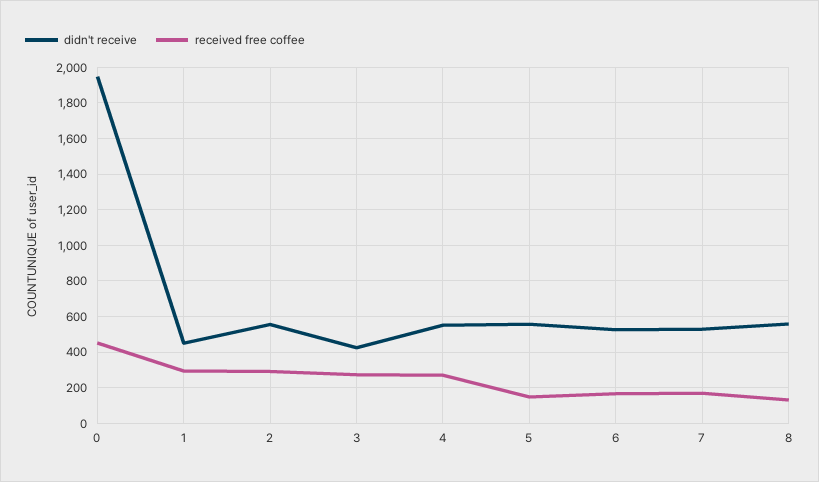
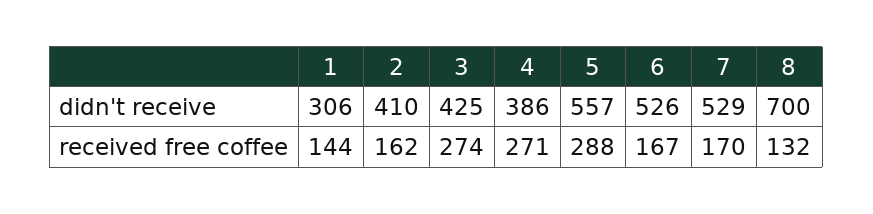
  {
    "didn't receive": {
-     "0": 1950,
-     "1": 450,
+     "1": 306,
-     "2": 550,
+     "2": 410,
      "3": 425,
-     "4": 550,
+     "4": 386,
      "5": 557,
      "6": 526,
      "7": 529,
-     "8": 550
+     "8": 700
    },
    "received free coffee": {
-     "0": 450,
-     "1": 300,
+     "1": 144,
-     "2": 300,
+     "2": 162,
      "3": 274,
      "4": 271,
-     "5": 150,
+     "5": 288,
      "6": 167,
      "7": 170,
      "8": 132
    }
  }

